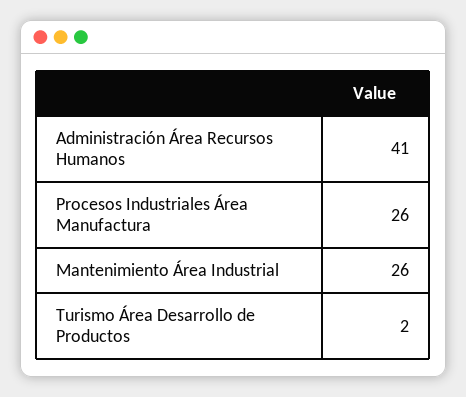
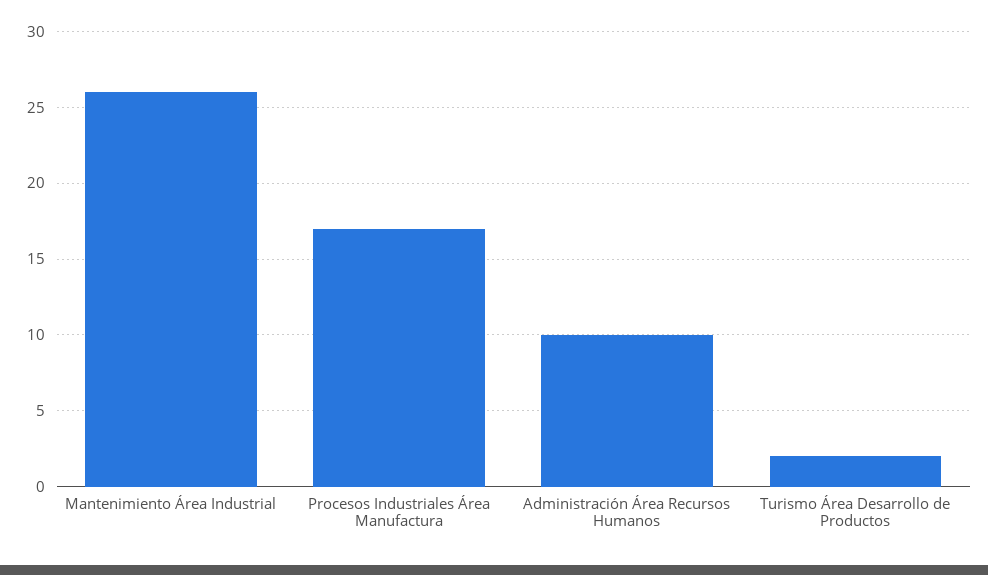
  {
-   "Administración Área Recursos Humanos": 41,
+   "Administración Área Recursos Humanos": 10,
-   "Procesos Industriales Área Manufactura": 26,
+   "Procesos Industriales Área Manufactura": 17,
    "Mantenimiento Área Industrial": 26,
    "Turismo Área Desarrollo de Productos": 2
  }

